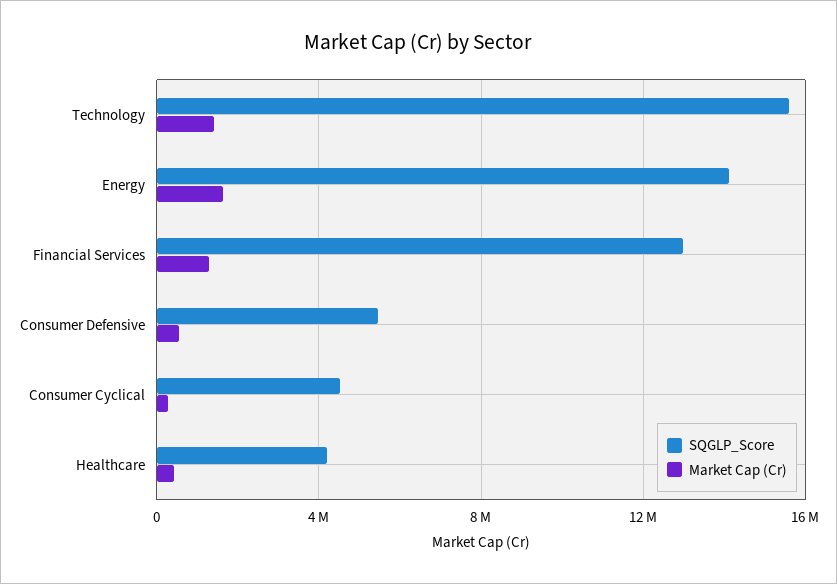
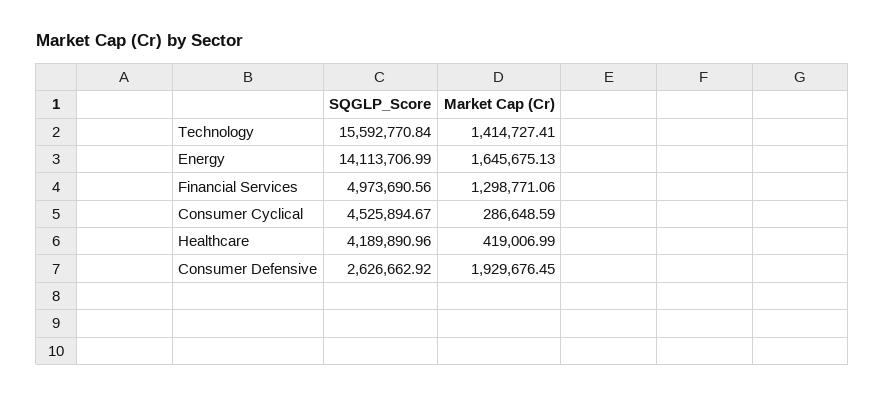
  {
    "SQGLP_Score": {
      "Technology": 15592770.84,
      "Energy": 14113706.99,
-     "Financial Services": 13000000,
+     "Financial Services": 4973690.56,
-     "Consumer Defensive": 5500000,
+     "Consumer Defensive": 2626662.92,
      "Consumer Cyclical": 4525894.67,
      "Healthcare": 4189890.96
    },
    "Market Cap (Cr)": {
      "Technology": 1414727.41,
      "Energy": 1645675.13,
      "Financial Services": 1298771.06,
-     "Consumer Defensive": 500000,
+     "Consumer Defensive": 1929676.45,
      "Consumer Cyclical": 286648.59,
      "Healthcare": 419006.99
    }
  }

